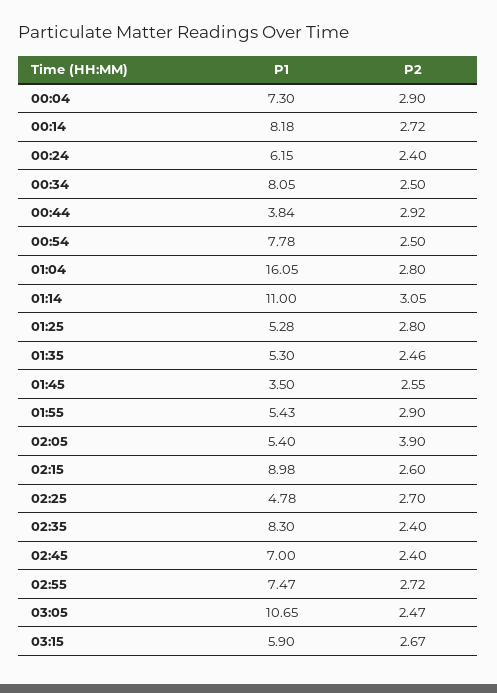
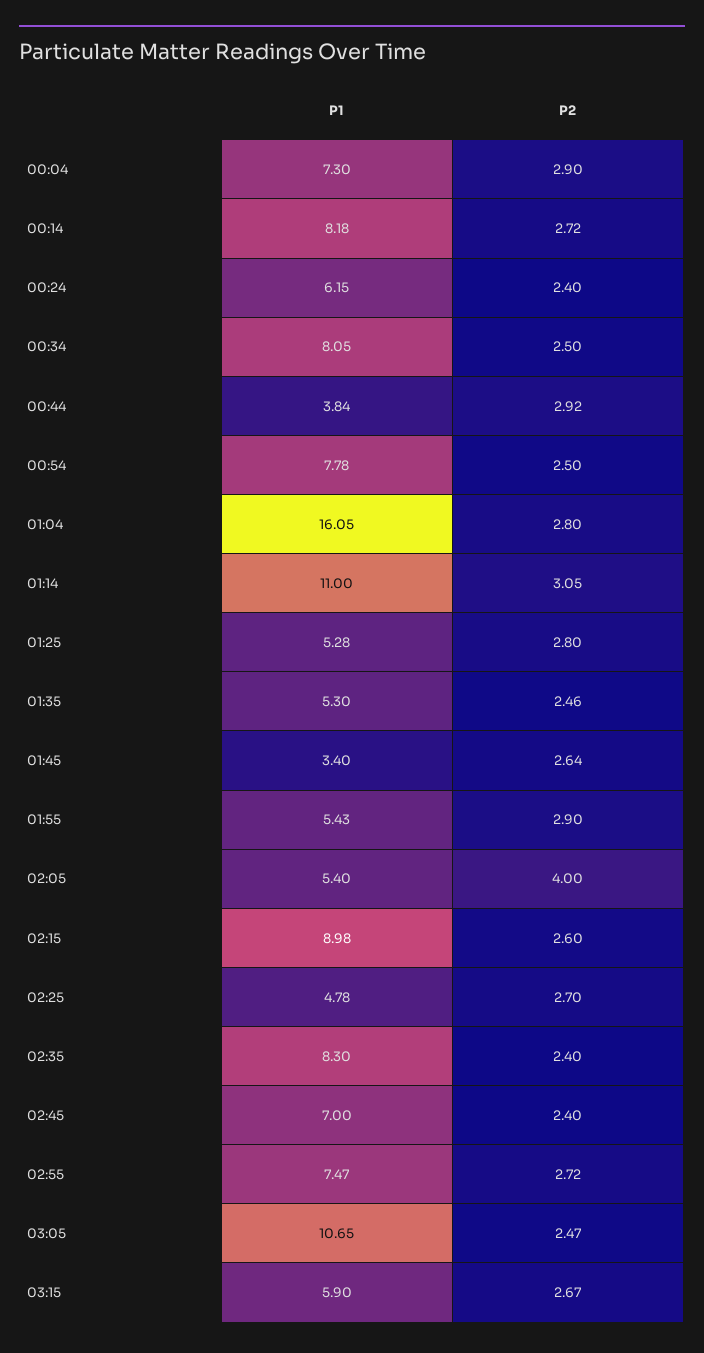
  {
    "P1": {
      "00:04": 7.3,
      "00:14": 8.18,
      "00:24": 6.15,
      "00:34": 8.05,
      "00:44": 3.84,
      "00:54": 7.78,
      "01:04": 16.05,
      "01:14": 11,
      "01:25": 5.28,
      "01:35": 5.3,
-     "01:45": 3.5,
+     "01:45": 3.4,
      "01:55": 5.43,
      "02:05": 5.4,
      "02:15": 8.98,
      "02:25": 4.78,
      "02:35": 8.3,
      "02:45": 7,
      "02:55": 7.47,
      "03:05": 10.65,
      "03:15": 5.9
    },
    "P2": {
      "00:04": 2.9,
      "00:14": 2.72,
      "00:24": 2.4,
      "00:34": 2.5,
      "00:44": 2.92,
      "00:54": 2.5,
      "01:04": 2.8,
      "01:14": 3.05,
      "01:25": 2.8,
      "01:35": 2.46,
-     "01:45": 2.55,
+     "01:45": 2.64,
      "01:55": 2.9,
-     "02:05": 3.9,
+     "02:05": 4,
      "02:15": 2.6,
      "02:25": 2.7,
      "02:35": 2.4,
      "02:45": 2.4,
      "02:55": 2.72,
      "03:05": 2.47,
      "03:15": 2.67
    }
  }

